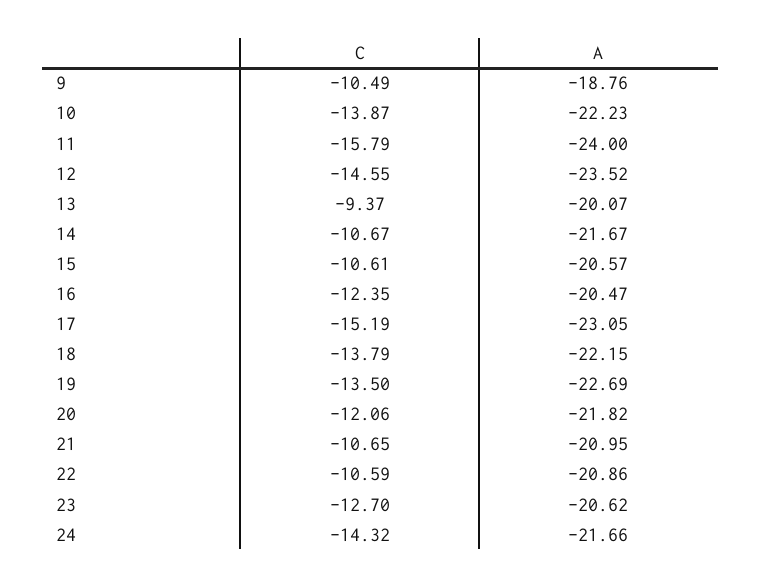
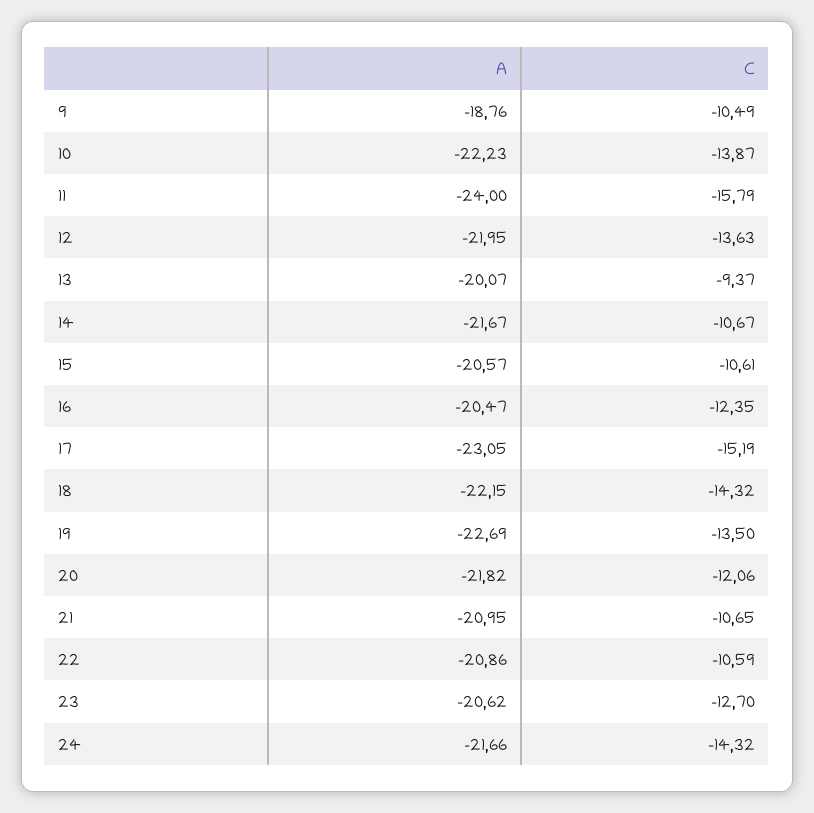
  {
    "C": {
      "9": -10.49,
      "10": -13.87,
      "11": -15.79,
-     "12": -14.55,
+     "12": -13.63,
      "13": -9.37,
      "14": -10.67,
      "15": -10.61,
      "16": -12.35,
      "17": -15.19,
-     "18": -13.79,
+     "18": -14.32,
      "19": -13.5,
      "20": -12.06,
      "21": -10.65,
      "22": -10.59,
      "23": -12.7,
      "24": -14.32
    },
    "A": {
      "9": -18.76,
      "10": -22.23,
      "11": -24,
-     "12": -23.52,
+     "12": -21.95,
      "13": -20.07,
      "14": -21.67,
      "15": -20.57,
      "16": -20.47,
      "17": -23.05,
      "18": -22.15,
      "19": -22.69,
      "20": -21.82,
      "21": -20.95,
      "22": -20.86,
      "23": -20.62,
      "24": -21.66
    }
  }

